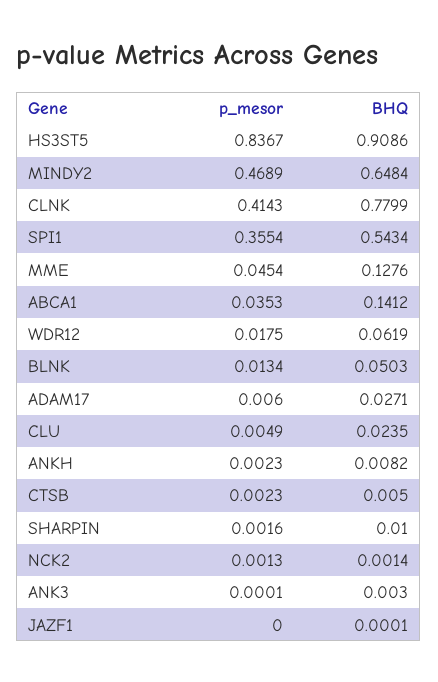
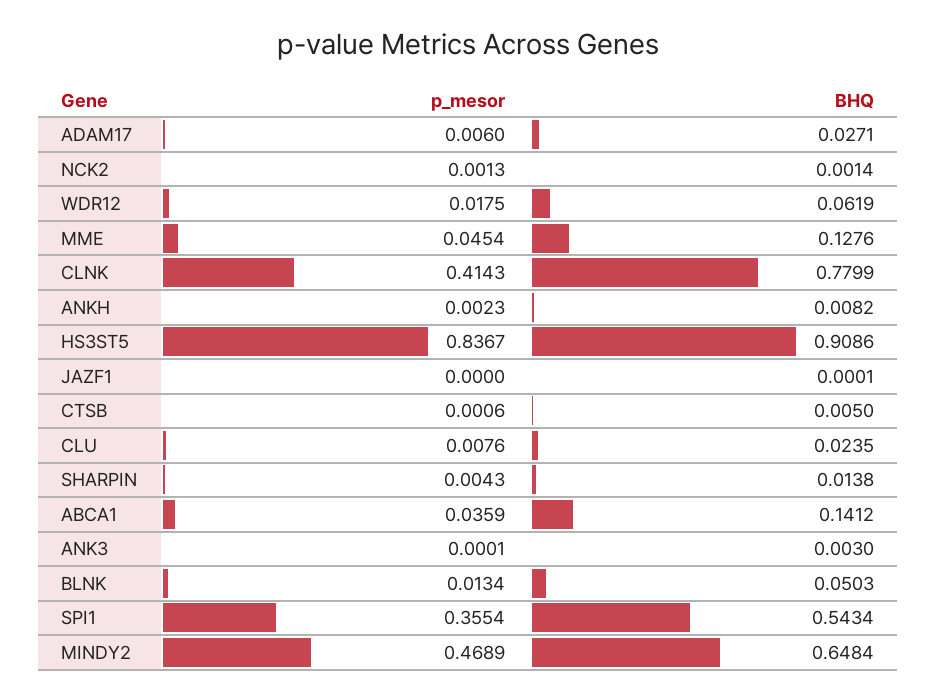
  {
    "p_mesor": {
      "HS3ST5": 0.8367,
      "MINDY2": 0.4689,
      "CLNK": 0.4143,
      "SPI1": 0.3554,
      "MME": 0.0454,
-     "ABCA1": 0.0353,
+     "ABCA1": 0.0359,
      "WDR12": 0.0175,
      "BLNK": 0.0134,
      "ADAM17": 0.006,
-     "CLU": 0.0049,
+     "CLU": 0.0076,
      "ANKH": 0.0023,
-     "CTSB": 0.0023,
+     "CTSB": 0.0006,
-     "SHARPIN": 0.0016,
+     "SHARPIN": 0.0043,
      "NCK2": 0.0013,
      "ANK3": 0.0001,
      "JAZF1": 0
    },
    "BHQ": {
      "HS3ST5": 0.9086,
      "MINDY2": 0.6484,
      "CLNK": 0.7799,
      "SPI1": 0.5434,
      "MME": 0.1276,
      "ABCA1": 0.1412,
      "WDR12": 0.0619,
      "BLNK": 0.0503,
      "ADAM17": 0.0271,
      "CLU": 0.0235,
      "ANKH": 0.0082,
      "CTSB": 0.005,
-     "SHARPIN": 0.01,
+     "SHARPIN": 0.0138,
      "NCK2": 0.0014,
      "ANK3": 0.003,
      "JAZF1": 0.0001
    }
  }

